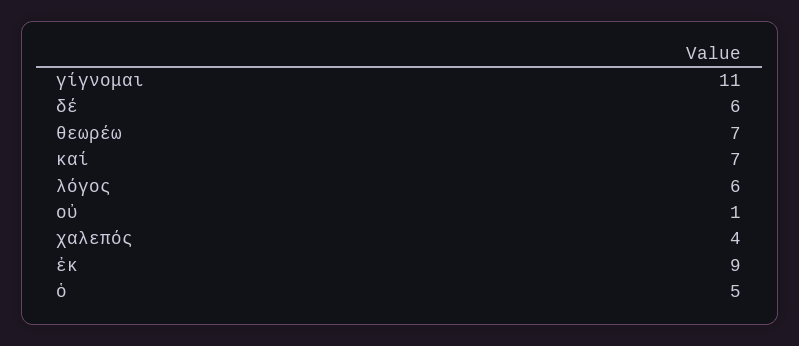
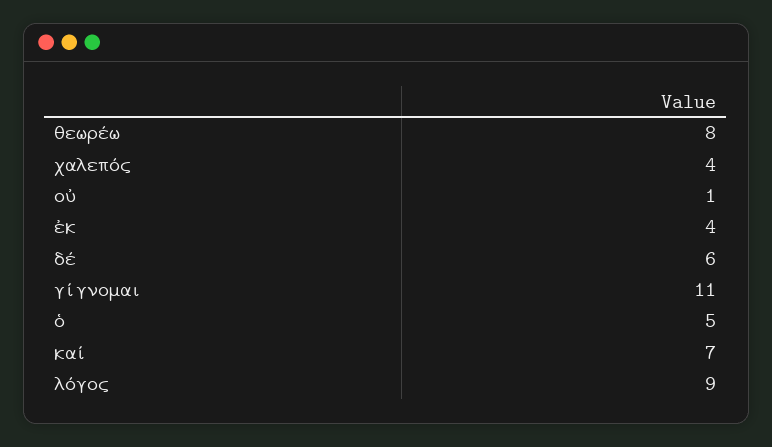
  {
    "γίγνομαι": 11,
    "δέ": 6,
-   "θεωρέω": 7,
+   "θεωρέω": 8,
    "καί": 7,
-   "λόγος": 6,
+   "λόγος": 9,
    "οὐ": 1,
    "χαλεπός": 4,
-   "ἐκ": 9,
+   "ἐκ": 4,
    "ὁ": 5
  }

